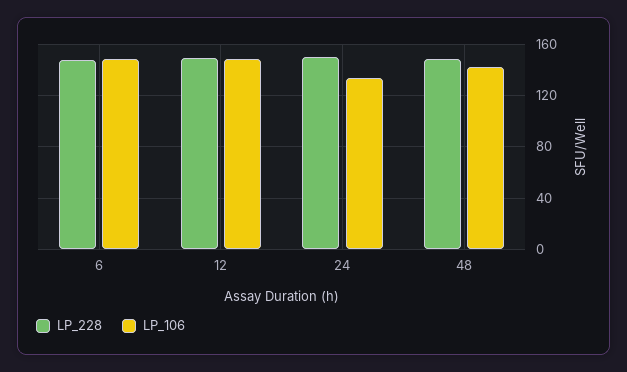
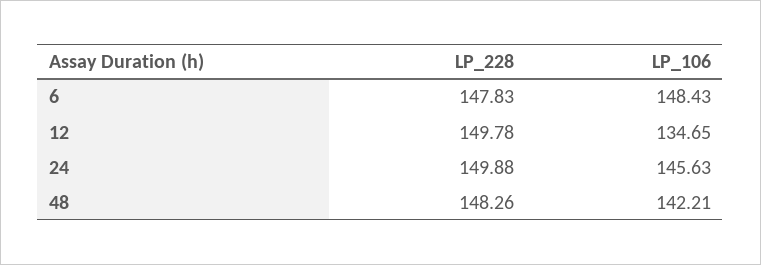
  {
    "LP_228": {
      "6": 147.83,
      "12": 149.78,
      "24": 149.88,
      "48": 148.26
    },
    "LP_106": {
      "6": 148.43,
-     "12": 150,
+     "12": 134.65,
-     "24": 135,
+     "24": 145.63,
      "48": 142.21
    }
  }

